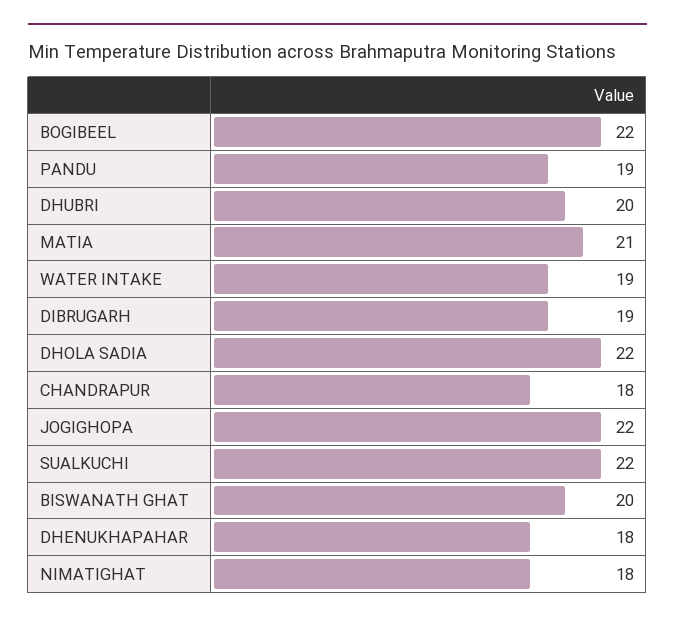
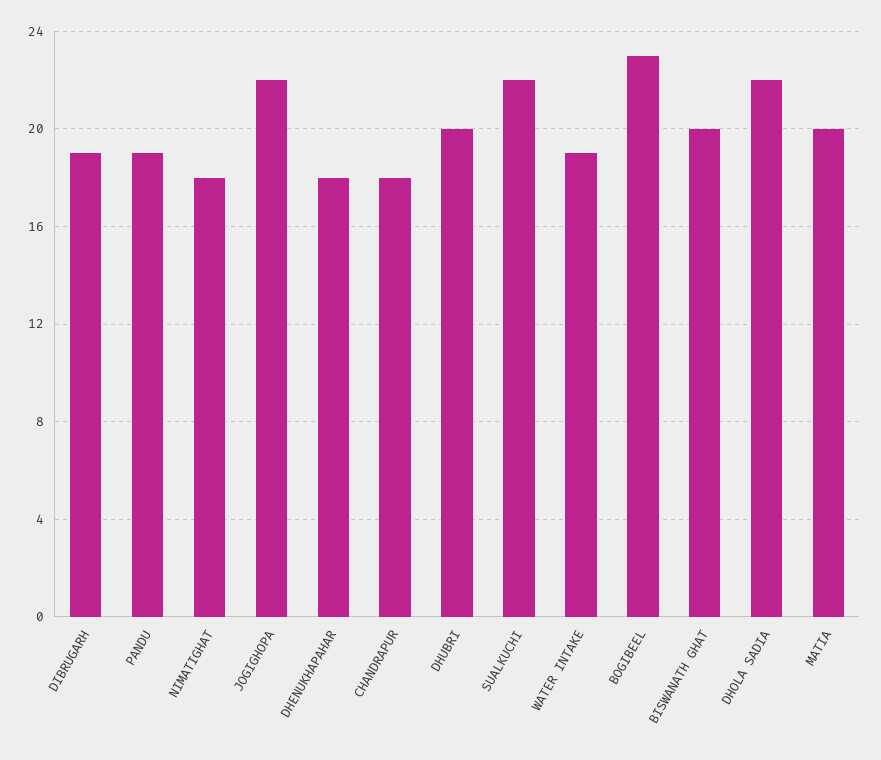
  {
-   "BOGIBEEL": 22,
+   "BOGIBEEL": 23,
    "PANDU": 19,
    "DHUBRI": 20,
-   "MATIA": 21,
+   "MATIA": 20,
    "WATER INTAKE": 19,
    "DIBRUGARH": 19,
    "DHOLA SADIA": 22,
    "CHANDRAPUR": 18,
    "JOGIGHOPA": 22,
    "SUALKUCHI": 22,
    "BISWANATH GHAT": 20,
    "DHENUKHAPAHAR": 18,
    "NIMATIGHAT": 18
  }

